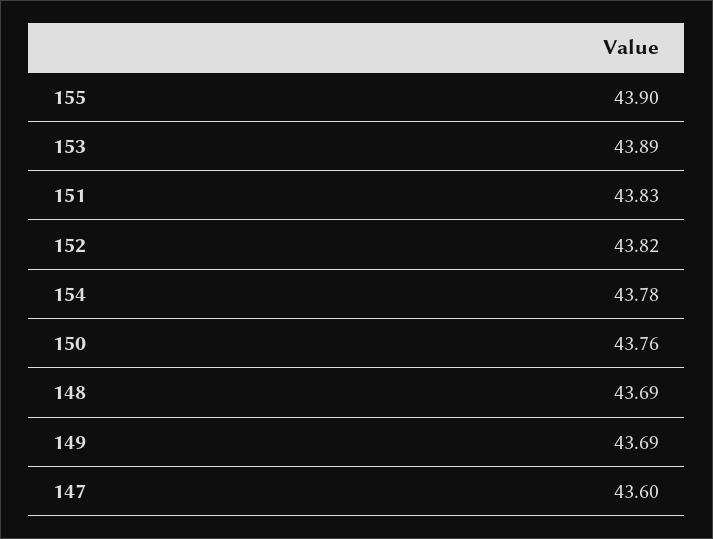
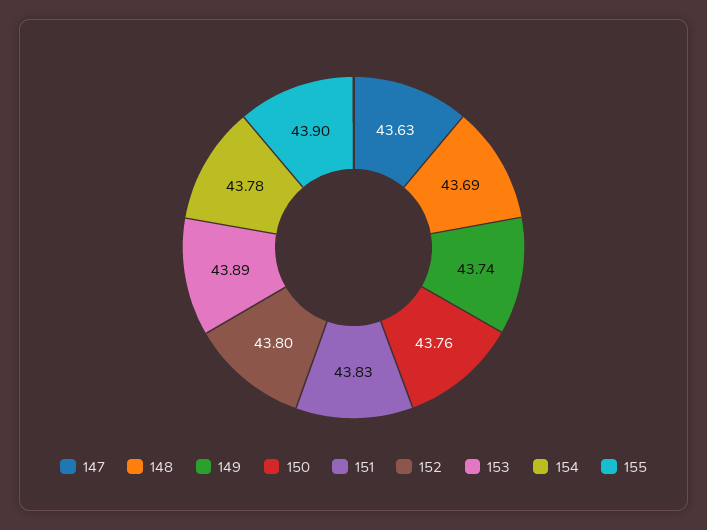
  {
    "155": 43.9,
    "153": 43.89,
    "151": 43.83,
-   "152": 43.82,
+   "152": 43.8,
    "154": 43.78,
    "150": 43.76,
    "148": 43.69,
-   "149": 43.69,
+   "149": 43.74,
-   "147": 43.6
+   "147": 43.63
  }

